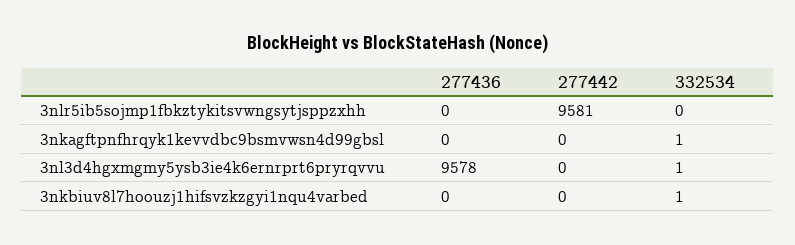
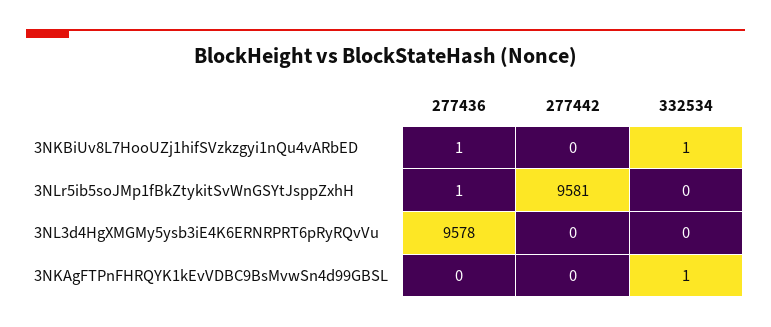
  {
    "277436": {
-     "3nlr5ib5sojmp1fbkztykitsvwngsytjsppzxhh": 0,
+     "3nlr5ib5sojmp1fbkztykitsvwngsytjsppzxhh": 1,
      "3nkagftpnfhrqyk1kevvdbc9bsmvwsn4d99gbsl": 0,
      "3nl3d4hgxmgmy5ysb3ie4k6ernrprt6pryrqvvu": 9578,
-     "3nkbiuv8l7hoouzj1hifsvzkzgyi1nqu4varbed": 0
+     "3nkbiuv8l7hoouzj1hifsvzkzgyi1nqu4varbed": 1
    },
    "277442": {
      "3nlr5ib5sojmp1fbkztykitsvwngsytjsppzxhh": 9581,
      "3nkagftpnfhrqyk1kevvdbc9bsmvwsn4d99gbsl": 0,
      "3nl3d4hgxmgmy5ysb3ie4k6ernrprt6pryrqvvu": 0,
      "3nkbiuv8l7hoouzj1hifsvzkzgyi1nqu4varbed": 0
    },
    "332534": {
      "3nlr5ib5sojmp1fbkztykitsvwngsytjsppzxhh": 0,
      "3nkagftpnfhrqyk1kevvdbc9bsmvwsn4d99gbsl": 1,
-     "3nl3d4hgxmgmy5ysb3ie4k6ernrprt6pryrqvvu": 1,
+     "3nl3d4hgxmgmy5ysb3ie4k6ernrprt6pryrqvvu": 0,
      "3nkbiuv8l7hoouzj1hifsvzkzgyi1nqu4varbed": 1
    }
  }

